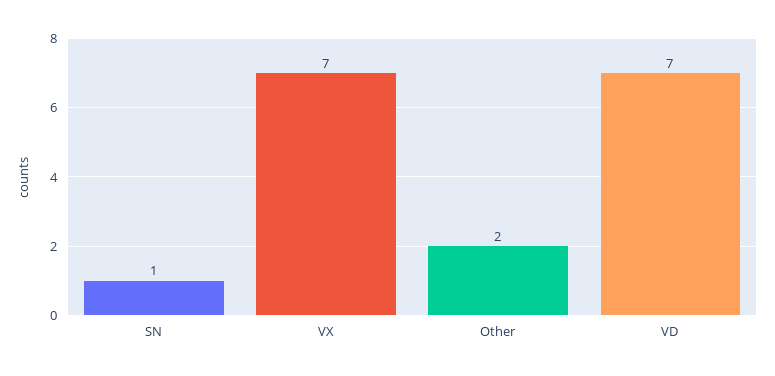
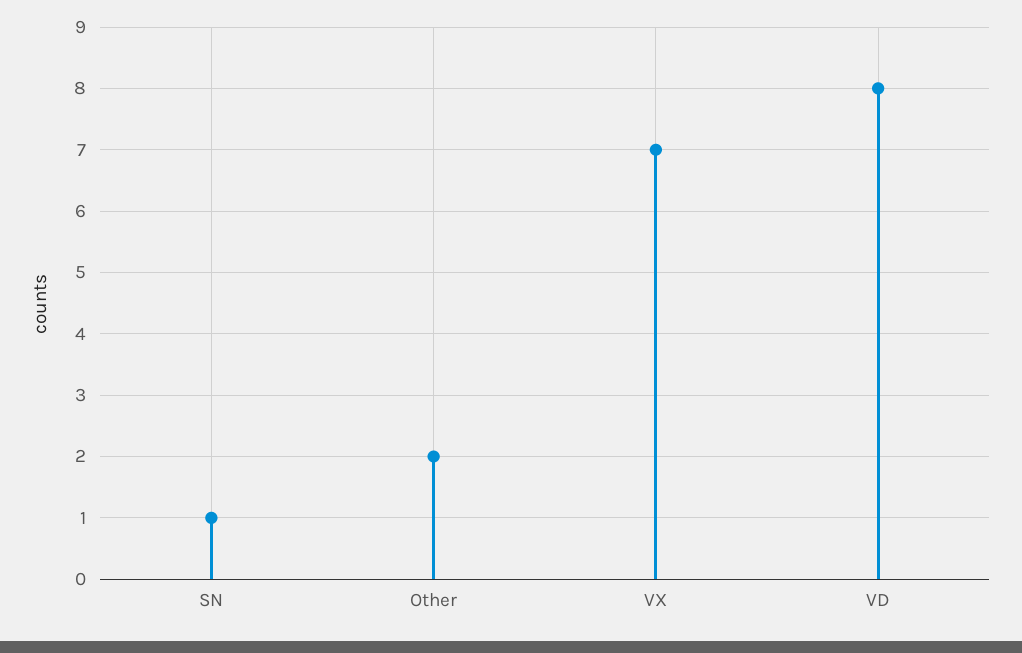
  {
    "SN": 1,
    "VX": 7,
    "Other": 2,
-   "VD": 7
+   "VD": 8
  }

